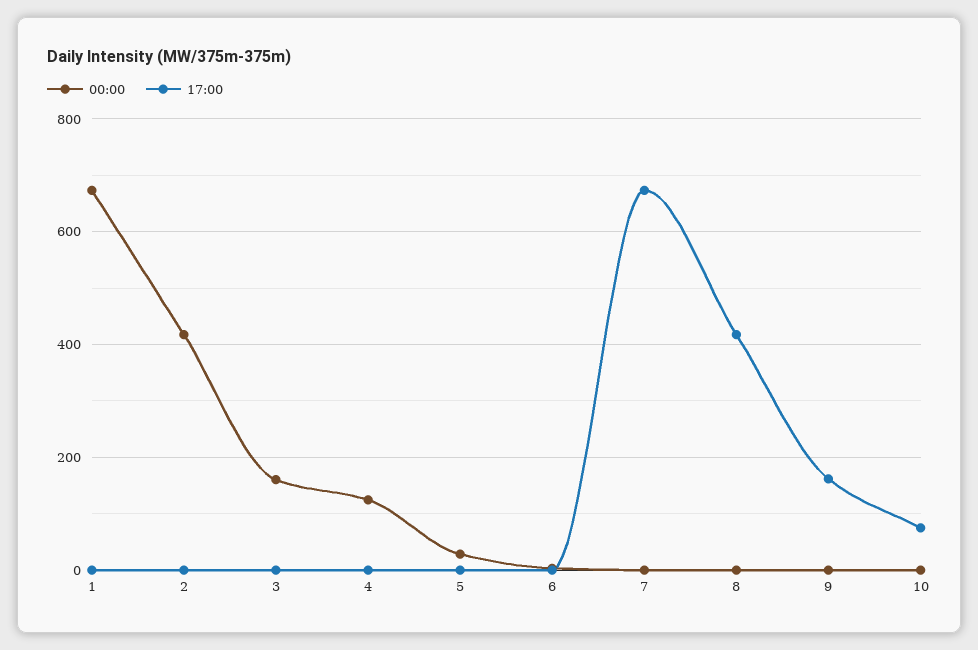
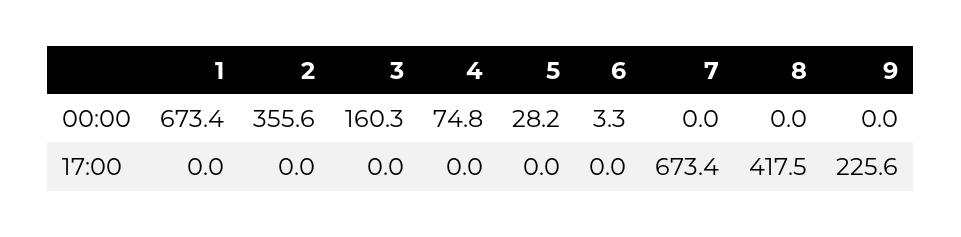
  {
    "00:00": {
      "1": 673.4,
-     "2": 420,
+     "2": 355.6,
      "3": 160.3,
-     "4": 120,
+     "4": 74.8,
      "5": 28.2,
      "6": 3.3,
      "7": 0,
      "8": 0,
-     "9": 0,
+     "9": 0
-     "10": 0
    },
    "17:00": {
      "1": 0,
      "2": 0,
      "3": 0,
      "4": 0,
      "5": 0,
      "6": 0,
      "7": 673.4,
      "8": 417.5,
-     "9": 160,
+     "9": 225.6
-     "10": 80
    }
  }

